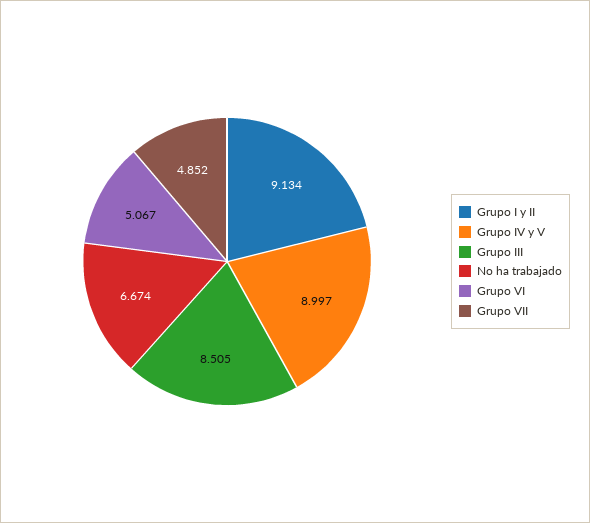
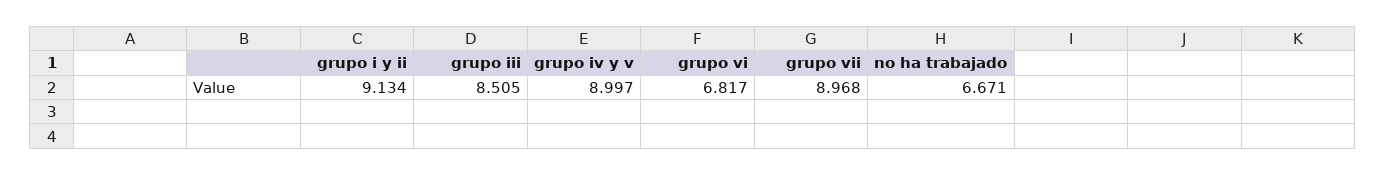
  {
    "Grupo I y II": 9.134,
    "Grupo IV y V": 8.997,
    "Grupo III": 8.505,
-   "No ha trabajado": 6.674,
+   "No ha trabajado": 6.671,
-   "Grupo VI": 5.067,
+   "Grupo VI": 6.817,
-   "Grupo VII": 4.852
+   "Grupo VII": 8.968
  }

